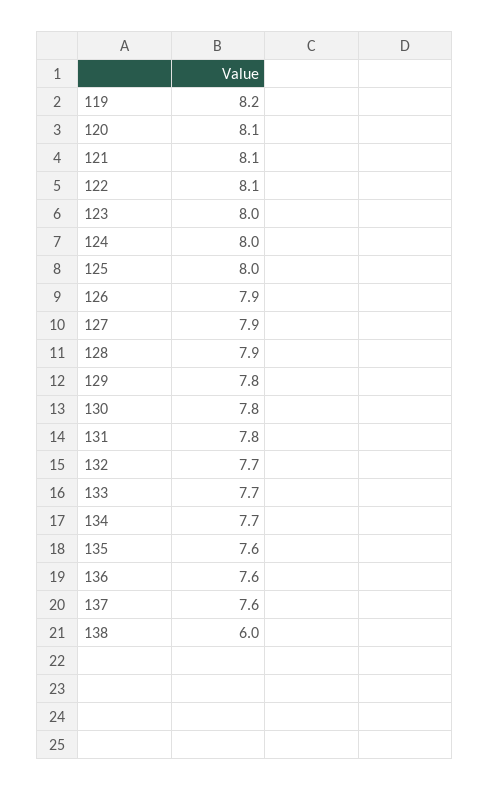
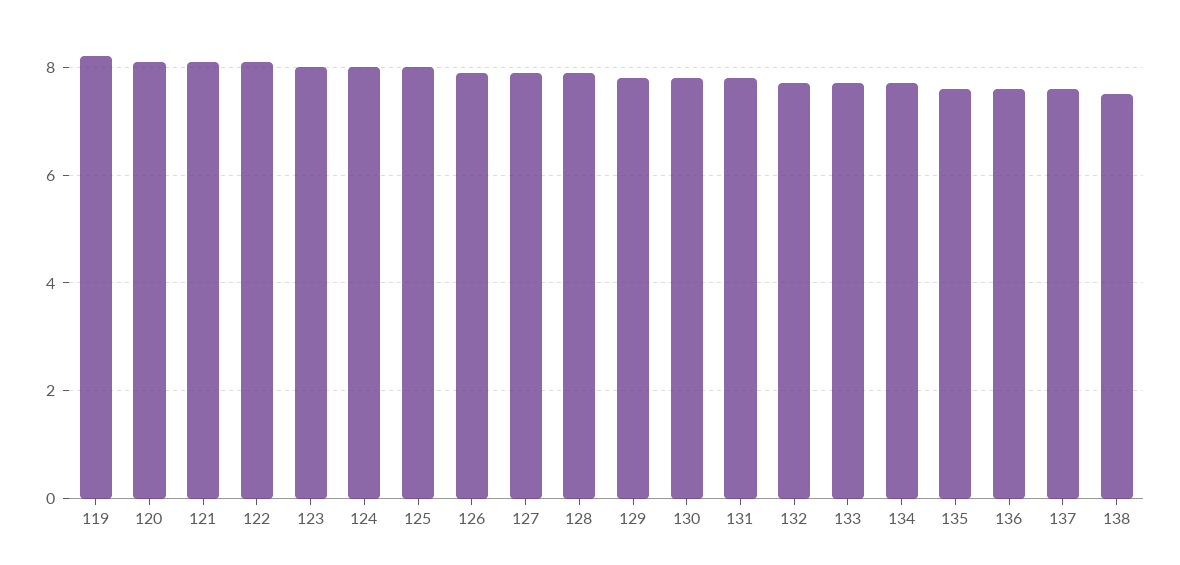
  {
    "119": 8.2,
    "120": 8.1,
    "121": 8.1,
    "122": 8.1,
    "123": 8,
    "124": 8,
    "125": 8,
    "126": 7.9,
    "127": 7.9,
    "128": 7.9,
    "129": 7.8,
    "130": 7.8,
    "131": 7.8,
    "132": 7.7,
    "133": 7.7,
    "134": 7.7,
    "135": 7.6,
    "136": 7.6,
    "137": 7.6,
-   "138": 6
+   "138": 7.5
  }

